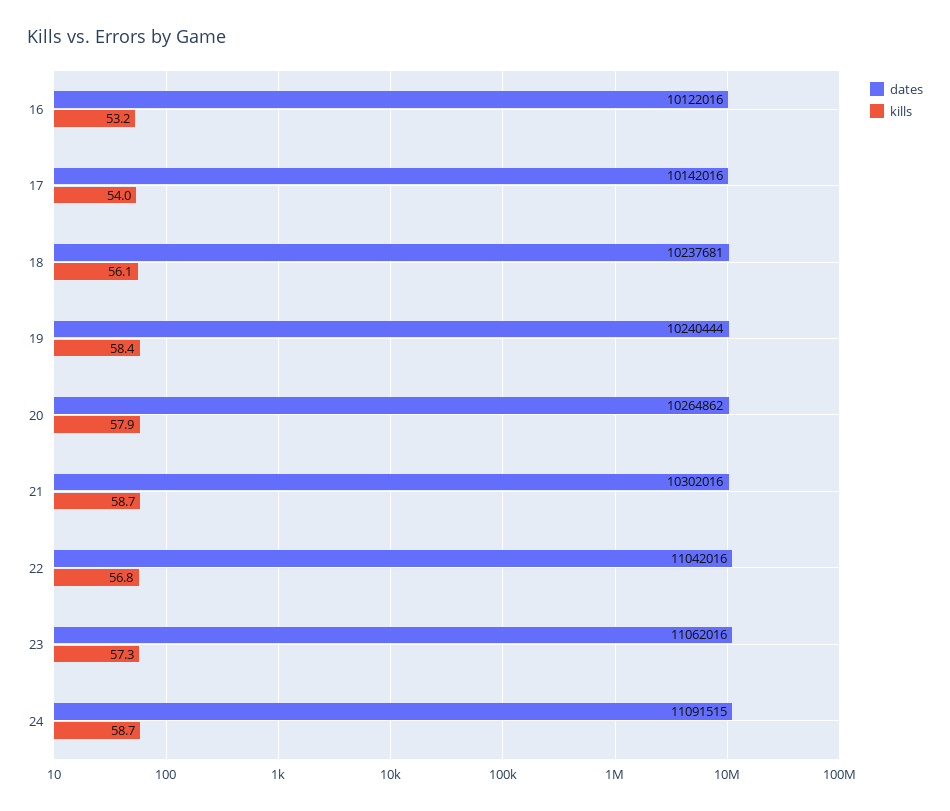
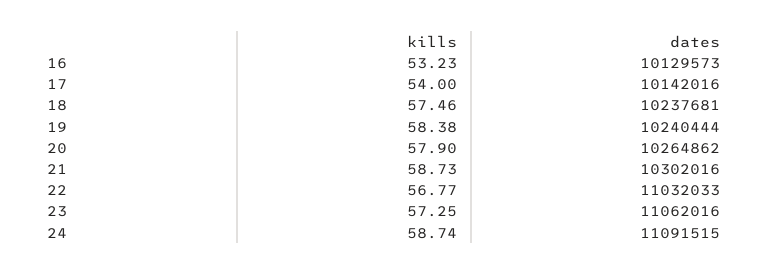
  {
    "dates": {
-     "16": 10122016,
+     "16": 10129573,
      "17": 10142016,
      "18": 10237681,
      "19": 10240444,
      "20": 10264862,
      "21": 10302016,
-     "22": 11042016,
+     "22": 11032033,
      "23": 11062016,
      "24": 11091515
    },
    "kills": {
      "16": 53.23,
      "17": 54,
-     "18": 56.1,
+     "18": 57.46,
      "19": 58.38,
      "20": 57.9,
      "21": 58.73,
      "22": 56.77,
      "23": 57.25,
      "24": 58.74
    }
  }

